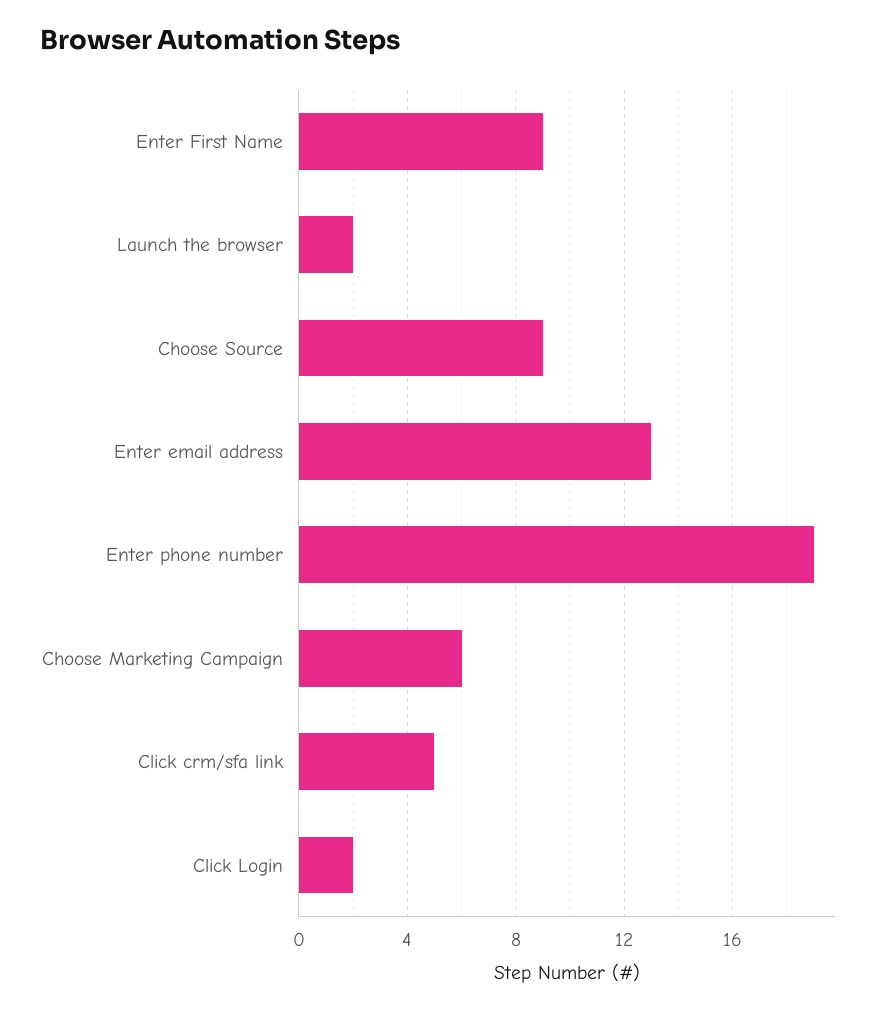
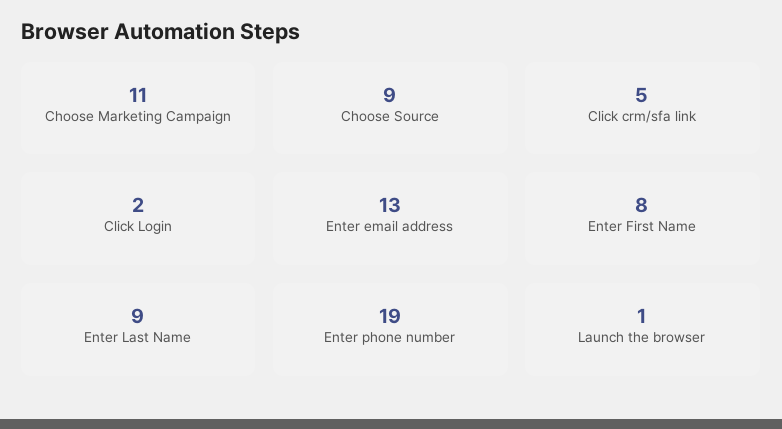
  {
-   "Enter First Name": 9,
+   "Enter First Name": 8,
-   "Launch the browser": 2,
+   "Launch the browser": 1,
    "Choose Source": 9,
    "Enter email address": 13,
    "Enter phone number": 19,
-   "Choose Marketing Campaign": 6,
+   "Choose Marketing Campaign": 11,
    "Click crm/sfa link": 5,
-   "Click Login": 2
+   "Click Login": 2,
+   "Enter Last Name": 9
  }

